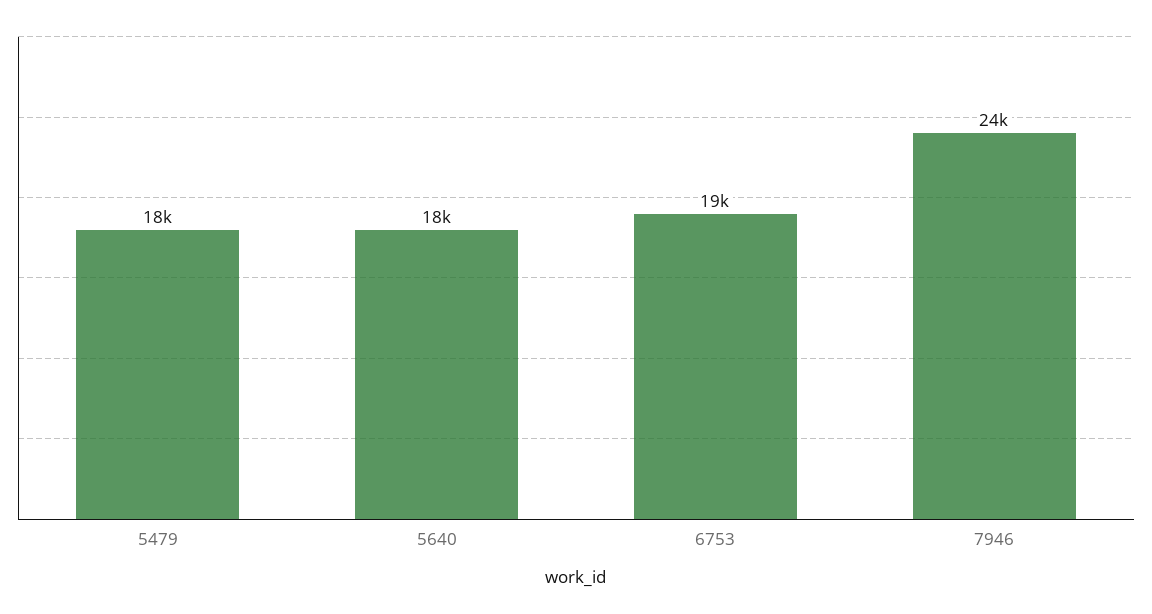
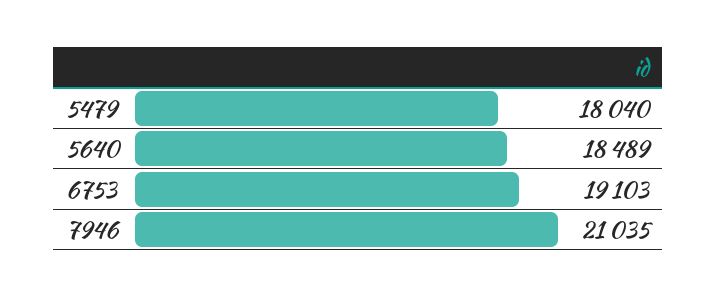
  {
    "5479": 18040,
    "5640": 18489,
    "6753": 19103,
-   "7946": 24000
+   "7946": 21035
  }

